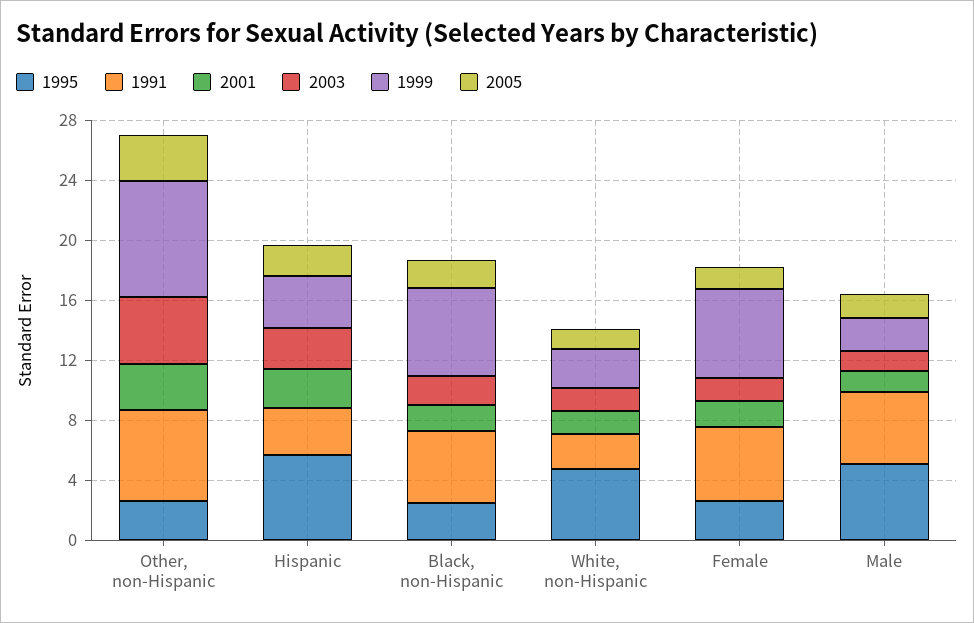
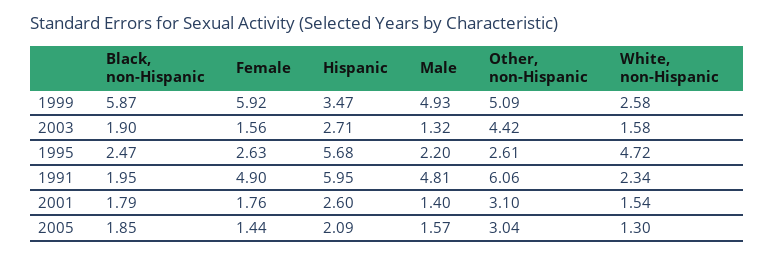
  {
    "1995": {
      "Other, non-Hispanic": 2.61,
      "Hispanic": 5.68,
      "Black, non-Hispanic": 2.47,
      "White, non-Hispanic": 4.72,
      "Female": 2.63,
-     "Male": 5
+     "Male": 2.2
    },
    "1991": {
      "Other, non-Hispanic": 6.06,
-     "Hispanic": 3,
+     "Hispanic": 5.95,
-     "Black, non-Hispanic": 5,
+     "Black, non-Hispanic": 1.95,
      "White, non-Hispanic": 2.34,
      "Female": 4.9,
      "Male": 4.81
    },
    "2001": {
      "Other, non-Hispanic": 3.1,
      "Hispanic": 2.6,
      "Black, non-Hispanic": 1.79,
      "White, non-Hispanic": 1.54,
      "Female": 1.76,
      "Male": 1.4
    },
    "2003": {
      "Other, non-Hispanic": 4.42,
      "Hispanic": 2.71,
      "Black, non-Hispanic": 1.9,
      "White, non-Hispanic": 1.58,
      "Female": 1.56,
      "Male": 1.32
    },
    "1999": {
-     "Other, non-Hispanic": 8,
+     "Other, non-Hispanic": 5.09,
      "Hispanic": 3.47,
      "Black, non-Hispanic": 5.87,
      "White, non-Hispanic": 2.58,
      "Female": 5.92,
-     "Male": 2
+     "Male": 4.93
    },
    "2005": {
      "Other, non-Hispanic": 3.04,
      "Hispanic": 2.09,
      "Black, non-Hispanic": 1.85,
      "White, non-Hispanic": 1.3,
      "Female": 1.44,
      "Male": 1.57
    }
  }

